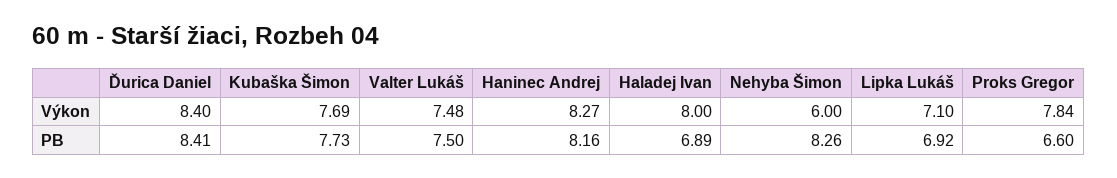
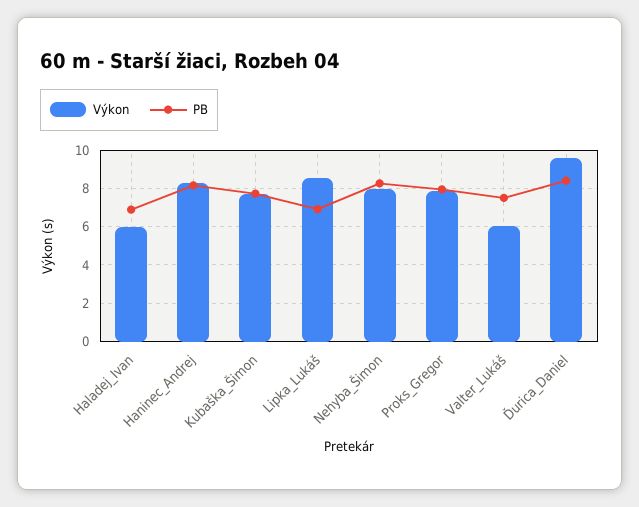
  {
    "Výkon": {
-     "Ďurica Daniel": 8.4,
+     "Ďurica Daniel": 9.5,
      "Kubaška Šimon": 7.69,
-     "Valter Lukáš": 7.48,
+     "Valter Lukáš": 6,
      "Haninec Andrej": 8.27,
-     "Haladej Ivan": 8,
+     "Haladej Ivan": 6,
-     "Nehyba Šimon": 6,
+     "Nehyba Šimon": 8,
-     "Lipka Lukáš": 7.1,
+     "Lipka Lukáš": 8.5,
      "Proks Gregor": 7.84
    },
    "PB": {
      "Ďurica Daniel": 8.41,
      "Kubaška Šimon": 7.73,
      "Valter Lukáš": 7.5,
      "Haninec Andrej": 8.16,
      "Haladej Ivan": 6.89,
      "Nehyba Šimon": 8.26,
      "Lipka Lukáš": 6.92,
-     "Proks Gregor": 6.6
+     "Proks Gregor": 8
    }
  }

